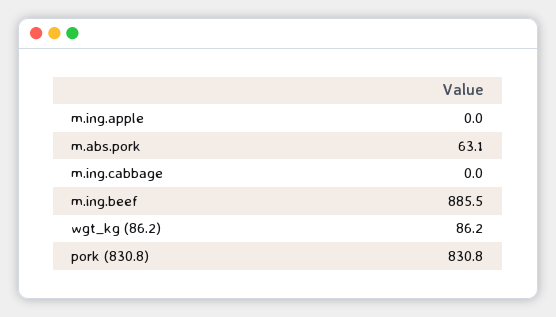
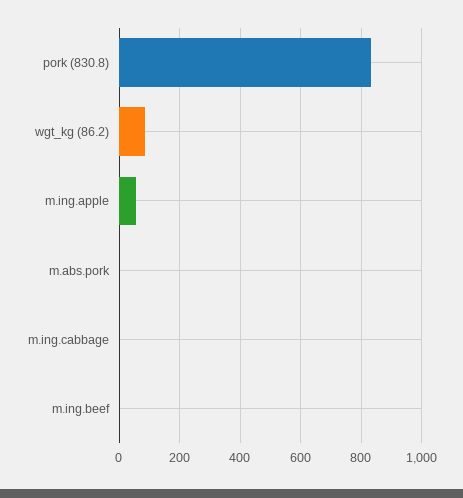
  {
-   "m.ing.apple": 0,
+   "m.ing.apple": 60,
-   "m.abs.pork": 63.1,
+   "m.abs.pork": 0,
    "m.ing.cabbage": 0,
-   "m.ing.beef": 885.5,
+   "m.ing.beef": 0,
    "wgt_kg (86.2)": 86.2,
    "pork (830.8)": 830.8
  }

